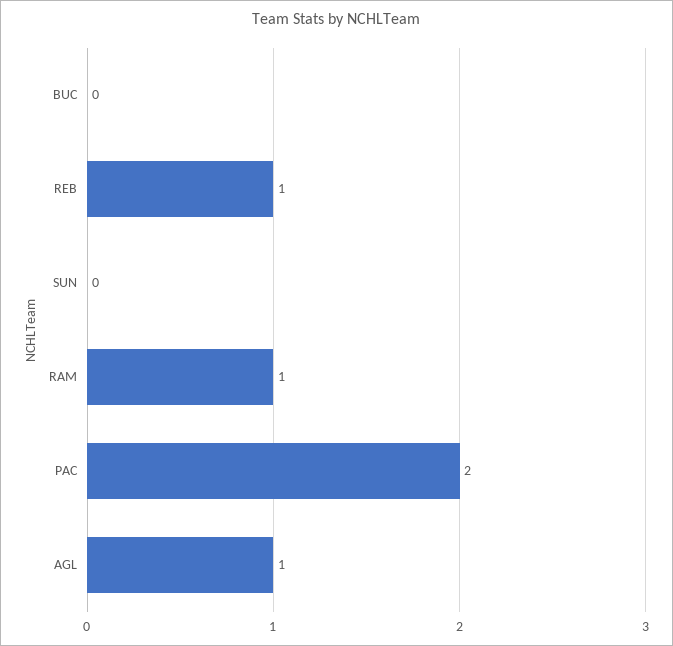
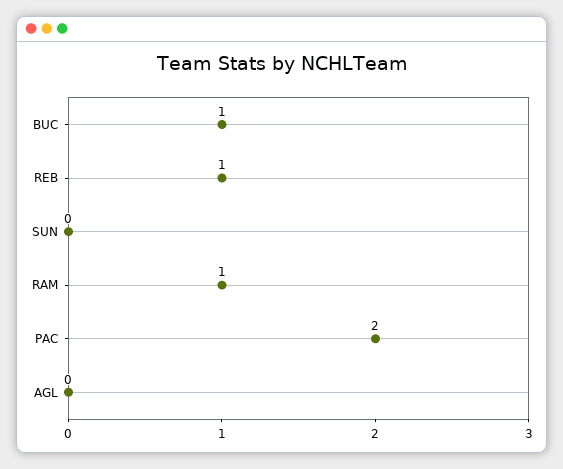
  {
-   "BUC": 0,
+   "BUC": 1,
    "REB": 1,
    "SUN": 0,
    "RAM": 1,
    "PAC": 2,
-   "AGL": 1
+   "AGL": 0
  }

